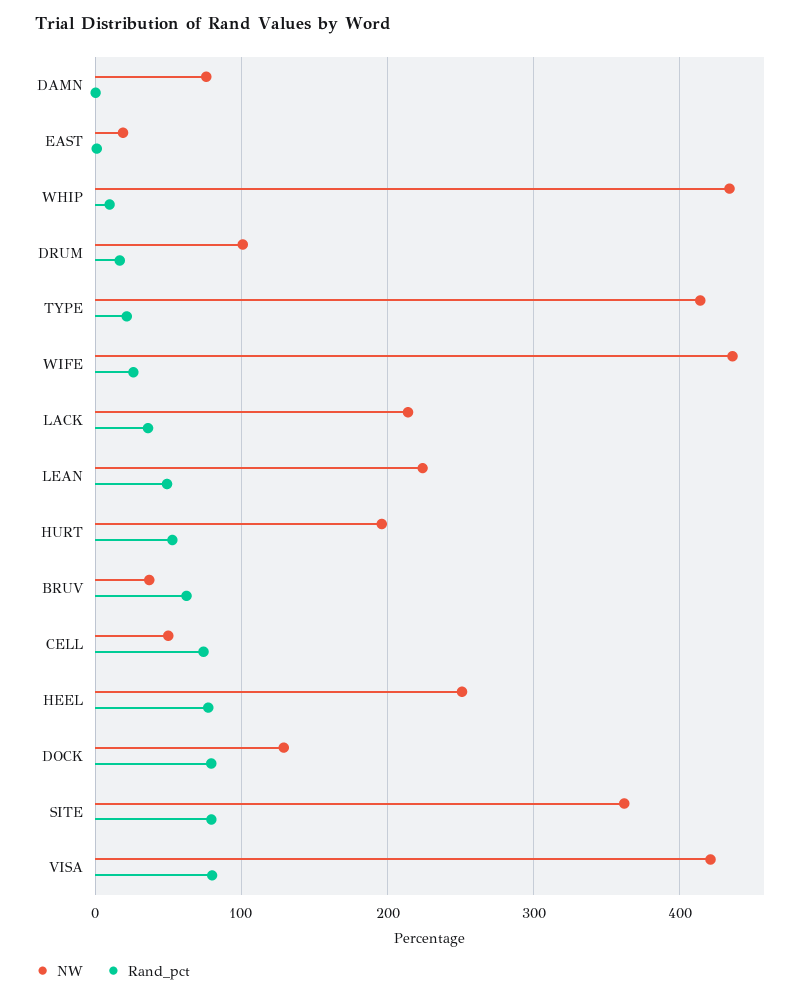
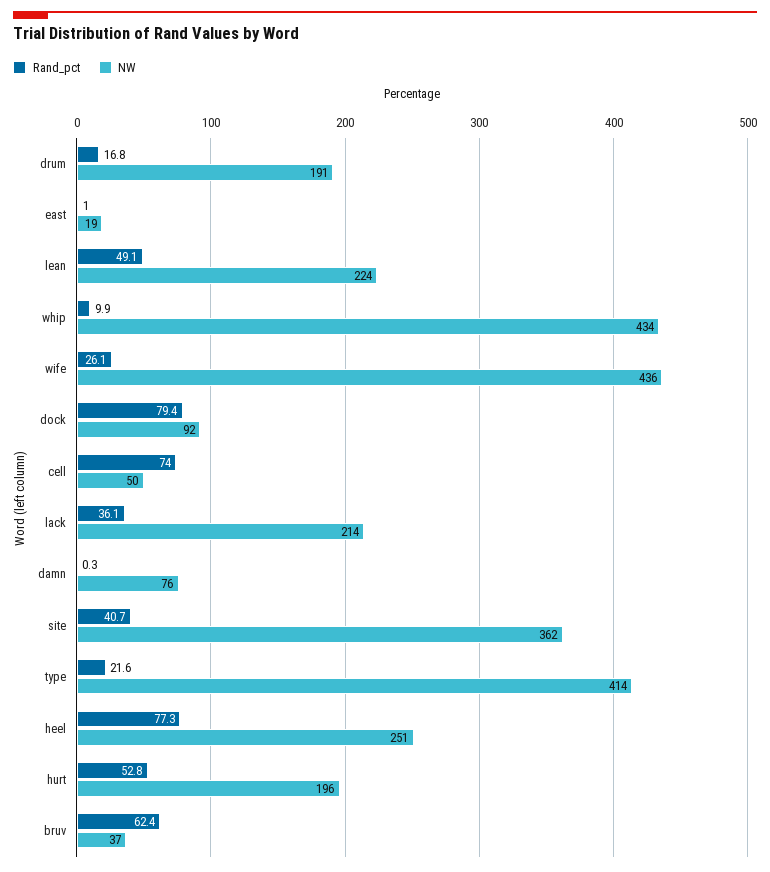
  {
    "NW": {
      "DAMN": 76,
      "EAST": 19,
      "WHIP": 434,
-     "DRUM": 100,
+     "DRUM": 191,
      "TYPE": 414,
      "WIFE": 436,
      "LACK": 214,
      "LEAN": 224,
      "HURT": 196,
      "BRUV": 37,
      "CELL": 50,
      "HEEL": 251,
-     "DOCK": 130,
+     "DOCK": 92,
-     "SITE": 362,
+     "SITE": 362
-     "VISA": 420
    },
    "Rand_pct": {
      "DAMN": 0.3,
      "EAST": 1,
      "WHIP": 9.9,
      "DRUM": 16.8,
      "TYPE": 21.6,
      "WIFE": 26.1,
      "LACK": 36.1,
      "LEAN": 49.1,
      "HURT": 52.8,
      "BRUV": 62.4,
      "CELL": 74,
      "HEEL": 77.3,
      "DOCK": 79.4,
-     "SITE": 80,
+     "SITE": 40.7
-     "VISA": 80
    }
  }

